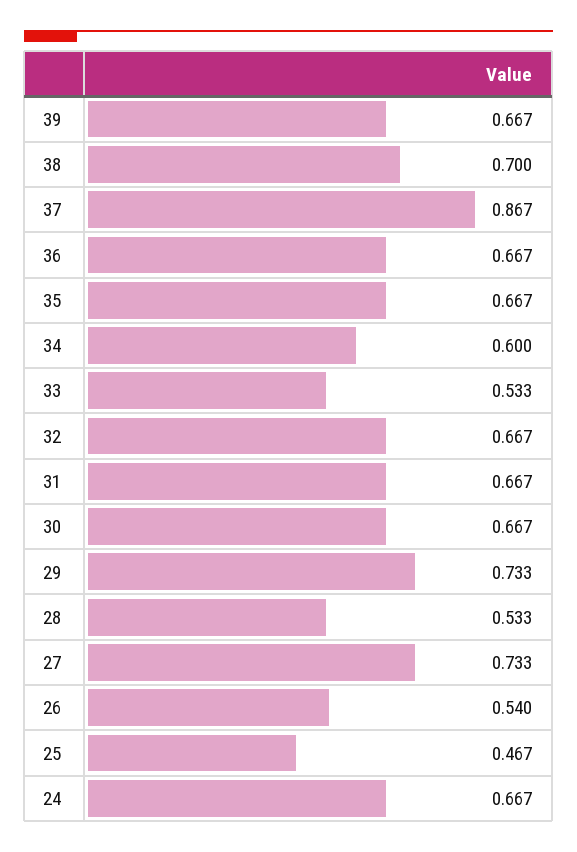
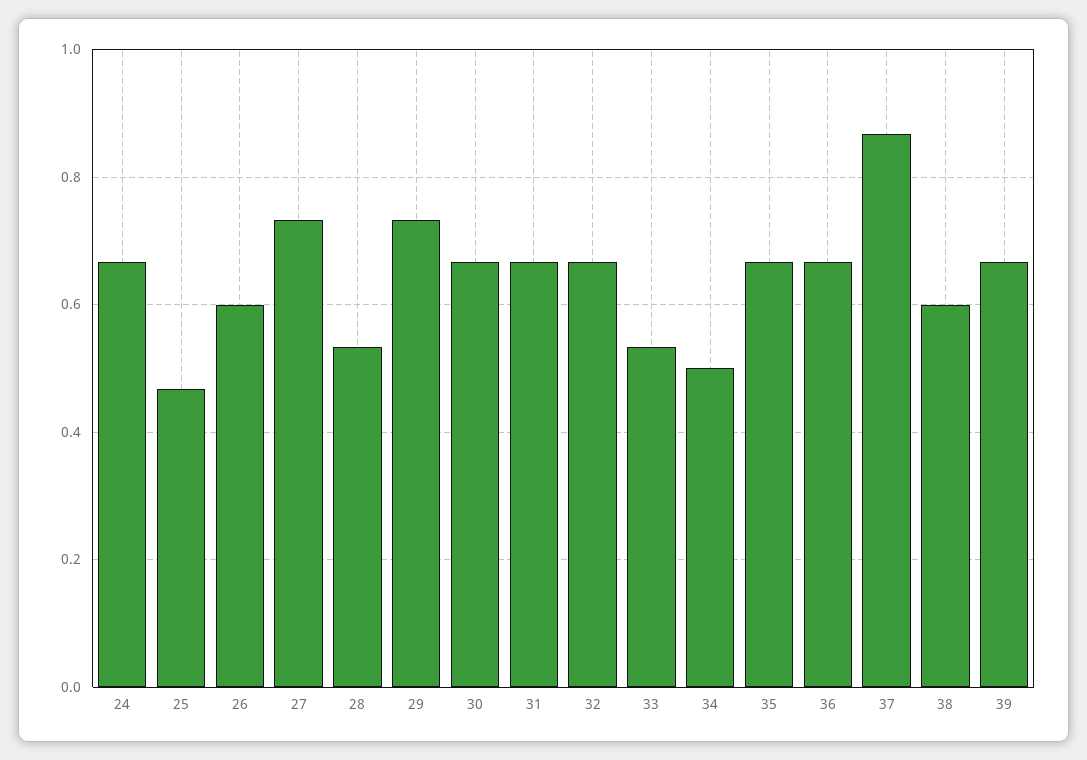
  {
    "39": 0.667,
-   "38": 0.7,
+   "38": 0.6,
    "37": 0.867,
    "36": 0.667,
    "35": 0.667,
-   "34": 0.6,
+   "34": 0.5,
    "33": 0.533,
    "32": 0.667,
    "31": 0.667,
    "30": 0.667,
    "29": 0.733,
    "28": 0.533,
    "27": 0.733,
-   "26": 0.54,
+   "26": 0.6,
    "25": 0.467,
    "24": 0.667
  }

